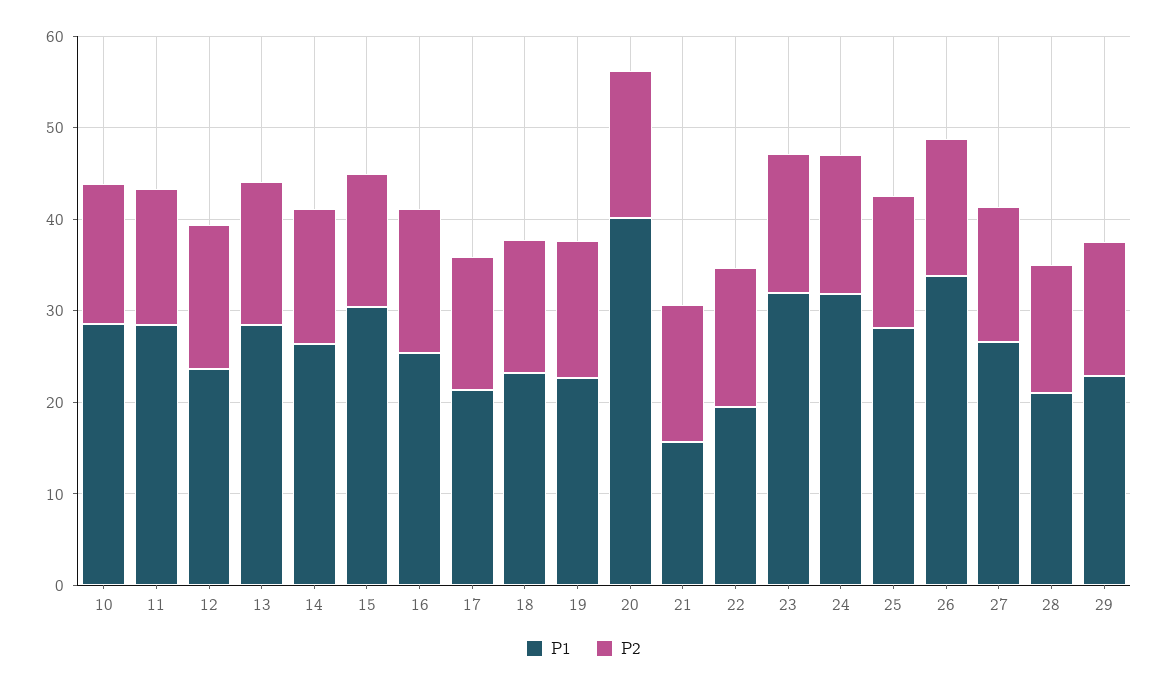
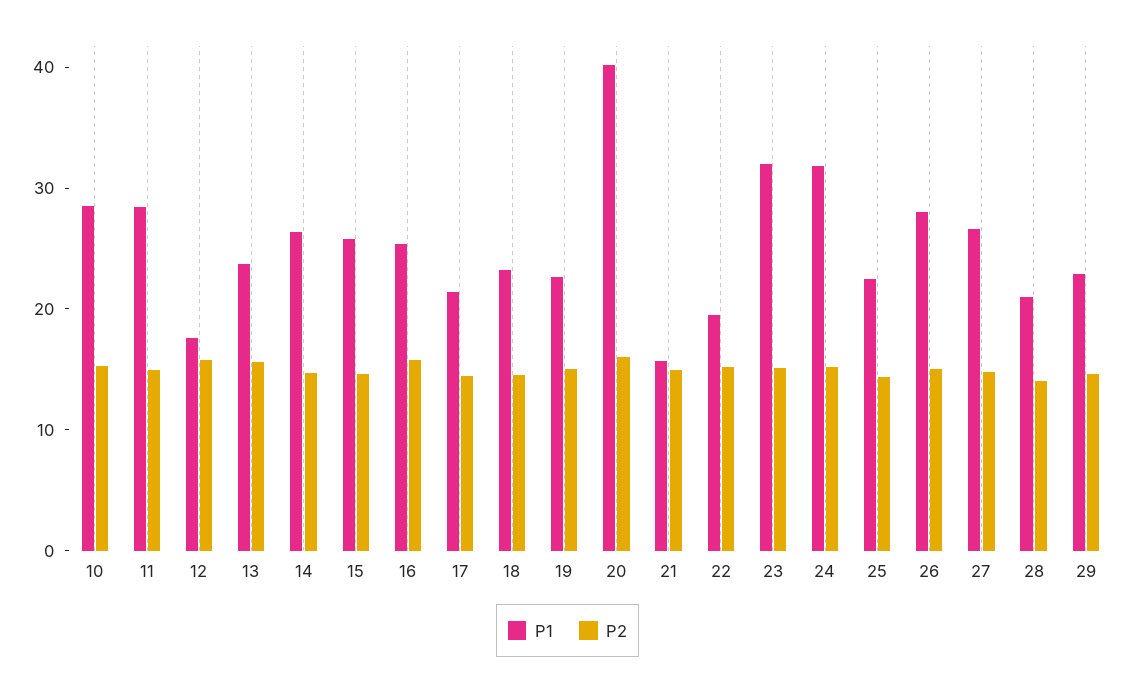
  {
    "P1": {
      "10": 28,
      "11": 28,
-     "12": 24,
+     "12": 18,
-     "13": 28,
+     "13": 24,
      "14": 26,
-     "15": 30,
+     "15": 26,
      "16": 26,
      "17": 22,
      "18": 24,
      "19": 22,
      "20": 40,
      "21": 16,
      "22": 20,
      "23": 32,
      "24": 32,
-     "25": 28,
+     "25": 22,
-     "26": 34,
+     "26": 28,
      "27": 26,
      "28": 22,
      "29": 22
    },
    "P2": {
      "10": 16,
      "11": 14,
      "12": 16,
      "13": 16,
      "14": 14,
      "15": 14,
      "16": 16,
      "17": 14,
      "18": 14,
      "19": 16,
      "20": 16,
      "21": 14,
      "22": 16,
      "23": 16,
      "24": 16,
      "25": 14,
      "26": 16,
      "27": 14,
      "28": 14,
      "29": 14
    }
  }

